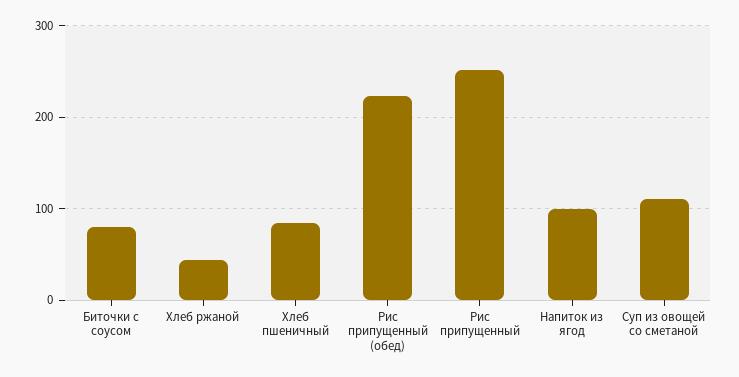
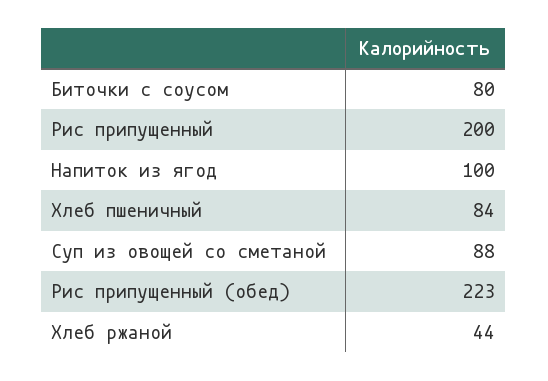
  {
    "Биточки с соусом": 80,
    "Хлеб ржаной": 44,
    "Хлеб пшеничный": 84,
    "Рис припущенный (обед)": 223,
-   "Рис припущенный": 250,
+   "Рис припущенный": 200,
    "Напиток из ягод": 100,
-   "Суп из овощей со сметаной": 110
+   "Суп из овощей со сметаной": 88
  }

